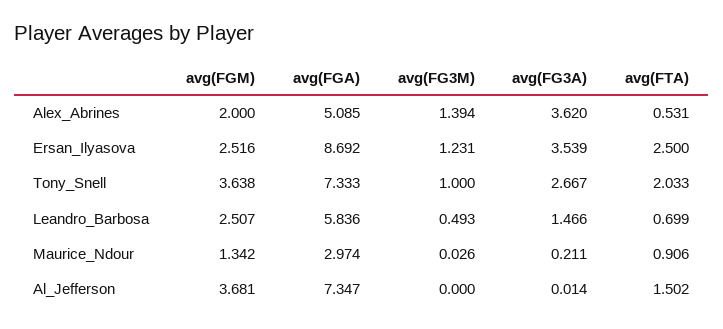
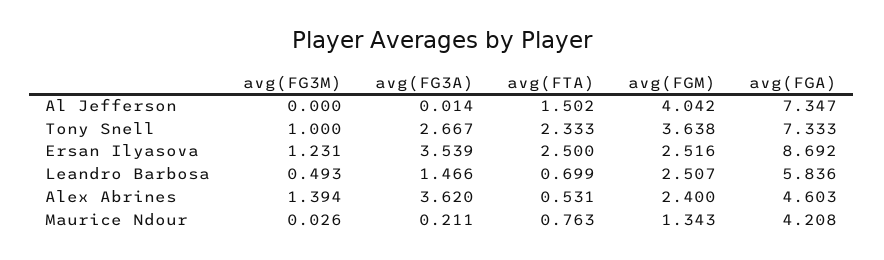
  {
    "avg(FGM)": {
-     "Alex_Abrines": 2,
+     "Alex_Abrines": 2.4,
      "Ersan_Ilyasova": 2.516,
      "Tony_Snell": 3.638,
      "Leandro_Barbosa": 2.507,
-     "Maurice_Ndour": 1.342,
+     "Maurice_Ndour": 1.343,
-     "Al_Jefferson": 3.681
+     "Al_Jefferson": 4.042
    },
    "avg(FGA)": {
-     "Alex_Abrines": 5.085,
+     "Alex_Abrines": 4.603,
      "Ersan_Ilyasova": 8.692,
      "Tony_Snell": 7.333,
      "Leandro_Barbosa": 5.836,
-     "Maurice_Ndour": 2.974,
+     "Maurice_Ndour": 4.208,
      "Al_Jefferson": 7.347
    },
    "avg(FG3M)": {
      "Alex_Abrines": 1.394,
      "Ersan_Ilyasova": 1.231,
      "Tony_Snell": 1,
      "Leandro_Barbosa": 0.493,
      "Maurice_Ndour": 0.026,
      "Al_Jefferson": 0
    },
    "avg(FG3A)": {
      "Alex_Abrines": 3.62,
      "Ersan_Ilyasova": 3.539,
      "Tony_Snell": 2.667,
      "Leandro_Barbosa": 1.466,
      "Maurice_Ndour": 0.211,
      "Al_Jefferson": 0.014
    },
    "avg(FTA)": {
      "Alex_Abrines": 0.531,
      "Ersan_Ilyasova": 2.5,
-     "Tony_Snell": 2.033,
+     "Tony_Snell": 2.333,
      "Leandro_Barbosa": 0.699,
-     "Maurice_Ndour": 0.906,
+     "Maurice_Ndour": 0.763,
      "Al_Jefferson": 1.502
    }
  }

